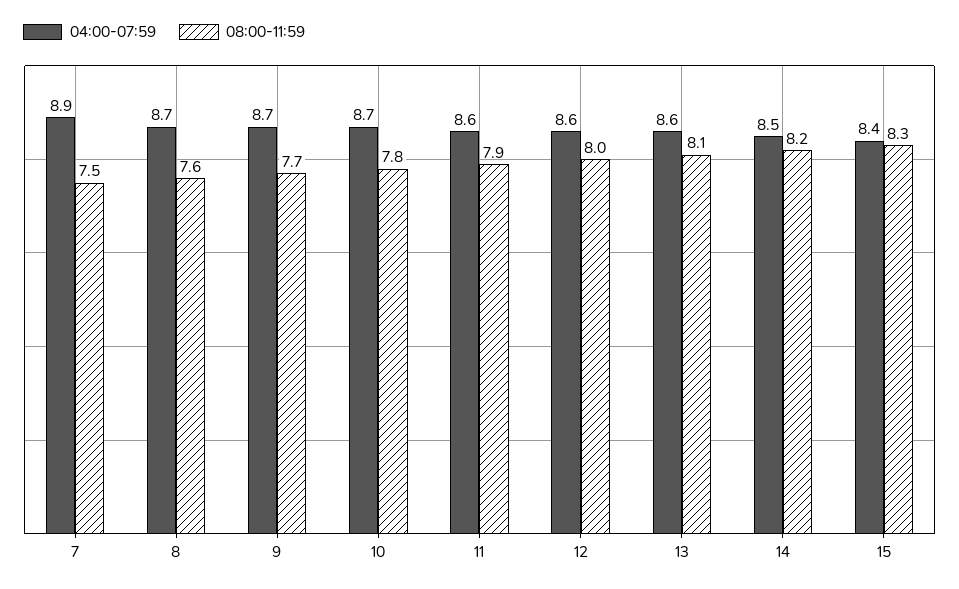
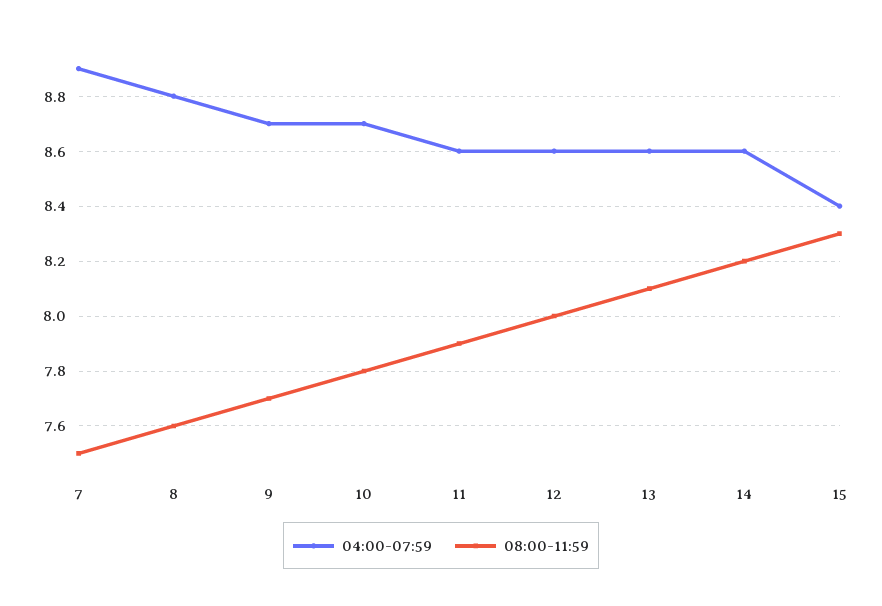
  {
    "04:00-07:59": {
      "7": 8.9,
-     "8": 8.7,
+     "8": 8.8,
      "9": 8.7,
      "10": 8.7,
      "11": 8.6,
      "12": 8.6,
      "13": 8.6,
-     "14": 8.5,
+     "14": 8.6,
      "15": 8.4
    },
    "08:00-11:59": {
      "7": 7.5,
      "8": 7.6,
      "9": 7.7,
      "10": 7.8,
      "11": 7.9,
      "12": 8,
      "13": 8.1,
      "14": 8.2,
      "15": 8.3
    }
  }

